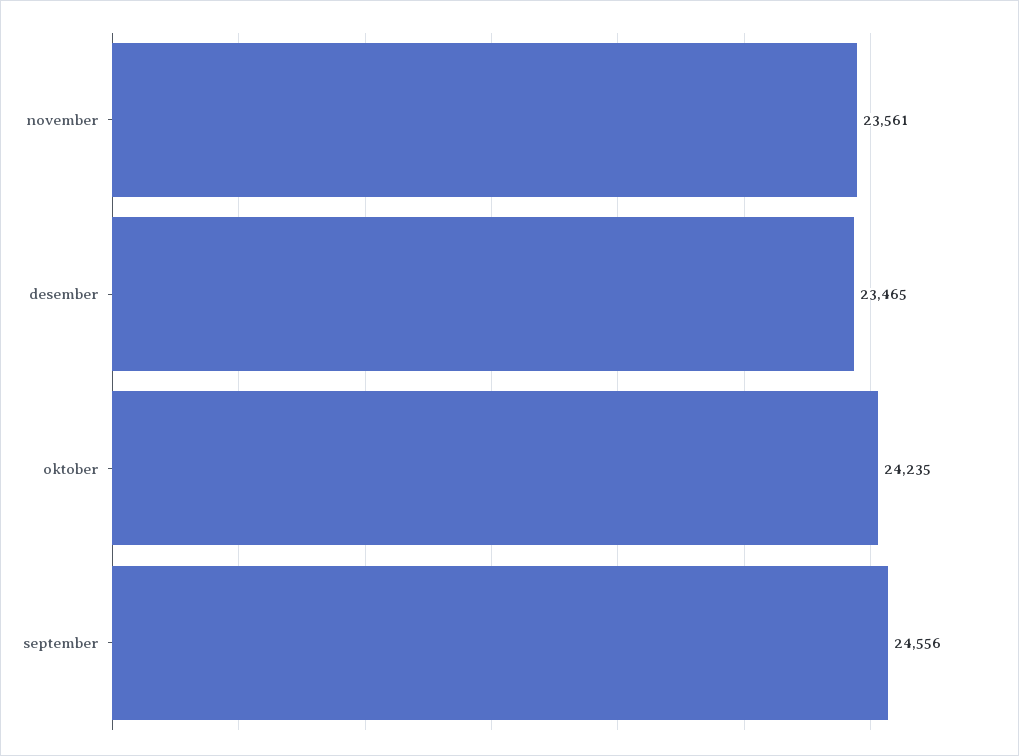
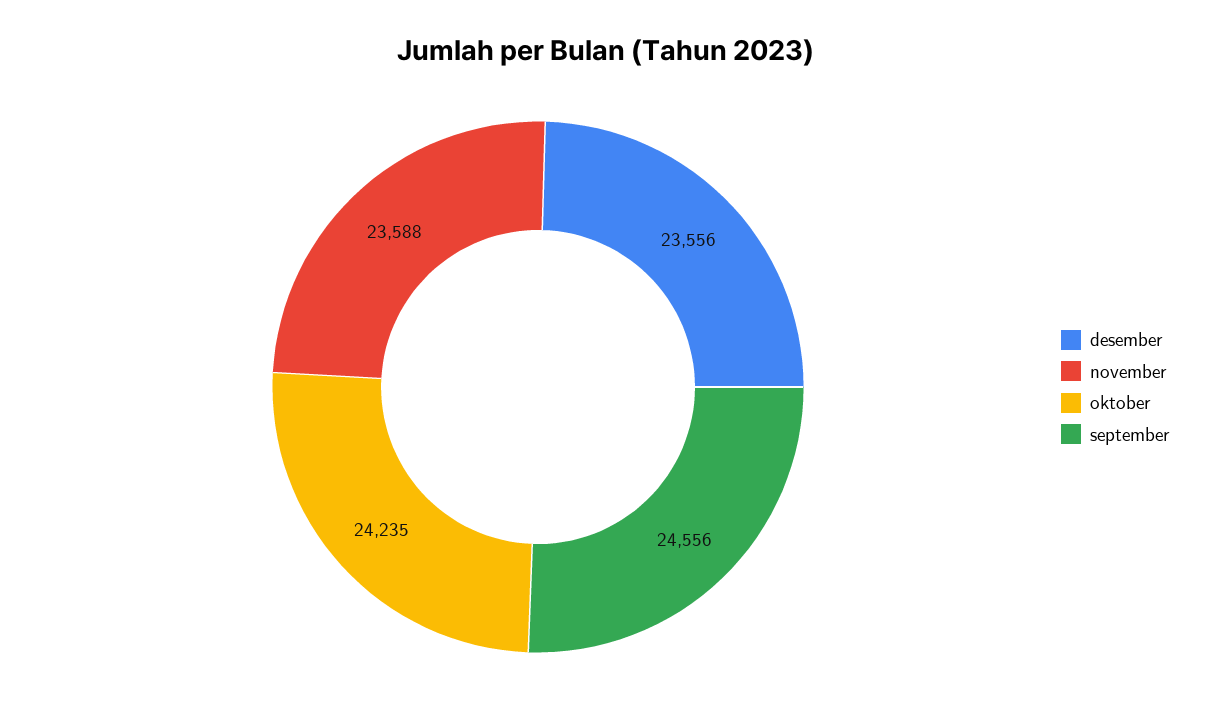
  {
-   "november": 23561,
+   "november": 23588,
-   "desember": 23465,
+   "desember": 23556,
    "oktober": 24235,
    "september": 24556
  }

